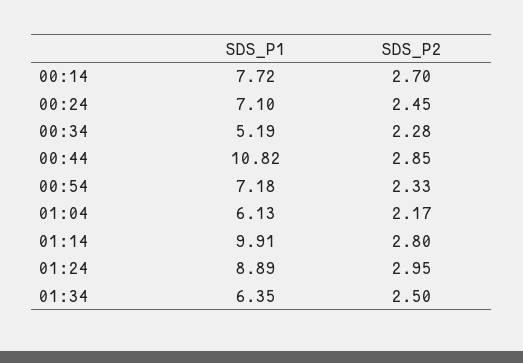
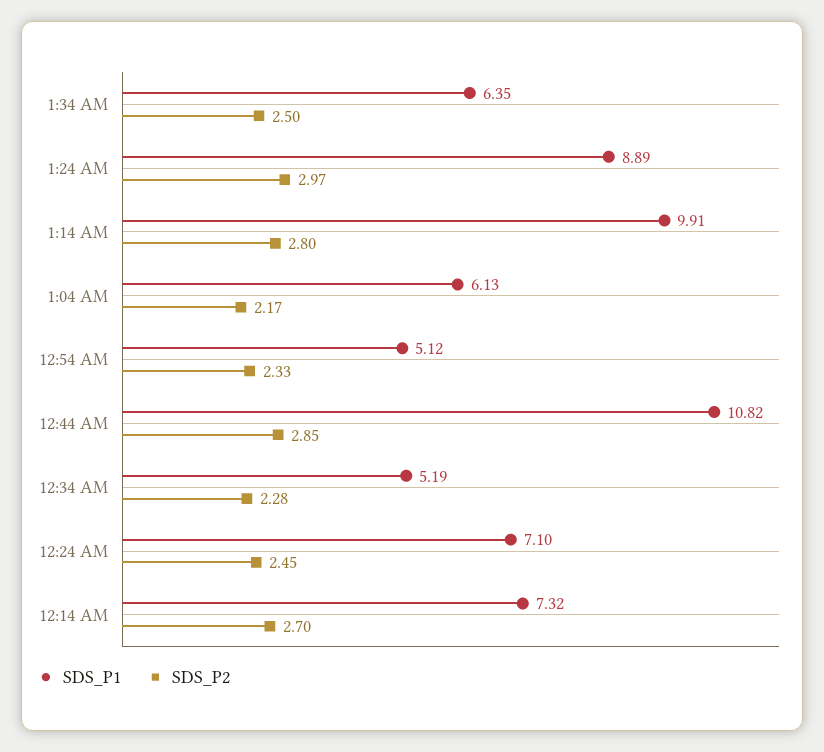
  {
    "SDS_P1": {
-     "00:14": 7.72,
+     "00:14": 7.32,
      "00:24": 7.1,
      "00:34": 5.19,
      "00:44": 10.82,
-     "00:54": 7.18,
+     "00:54": 5.12,
      "01:04": 6.13,
      "01:14": 9.91,
      "01:24": 8.89,
      "01:34": 6.35
    },
    "SDS_P2": {
      "00:14": 2.7,
      "00:24": 2.45,
      "00:34": 2.28,
      "00:44": 2.85,
      "00:54": 2.33,
      "01:04": 2.17,
      "01:14": 2.8,
-     "01:24": 2.95,
+     "01:24": 2.97,
      "01:34": 2.5
    }
  }

